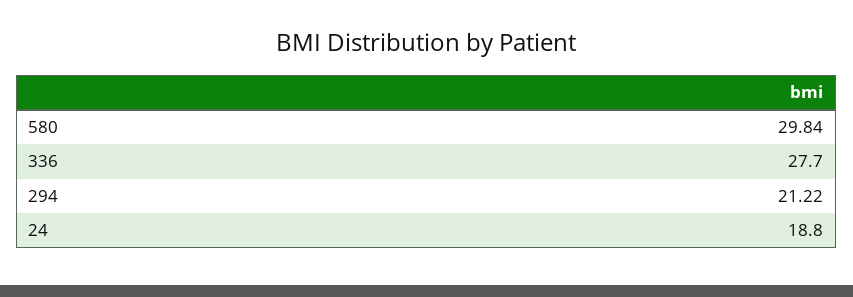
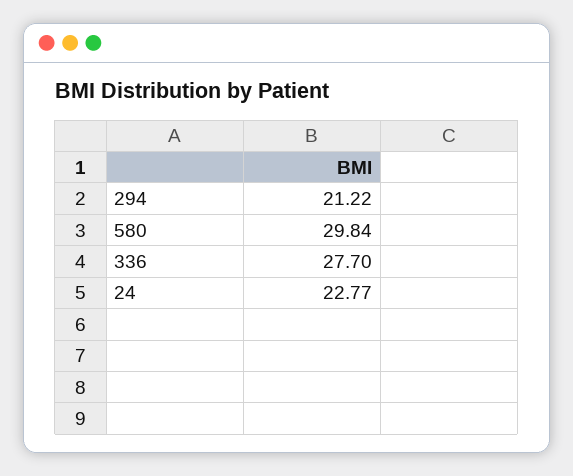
  {
    "580": 29.84,
    "336": 27.7,
    "294": 21.22,
-   "24": 18.8
+   "24": 22.77
  }

